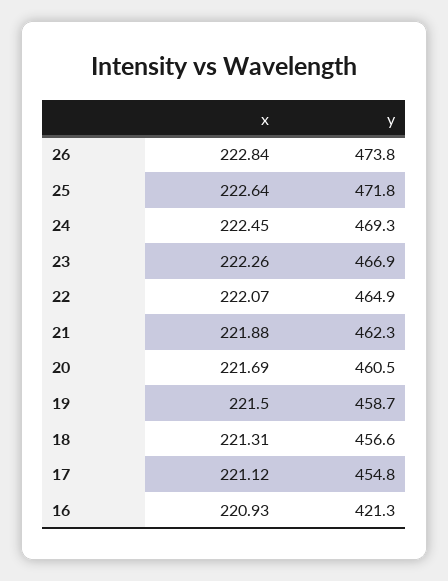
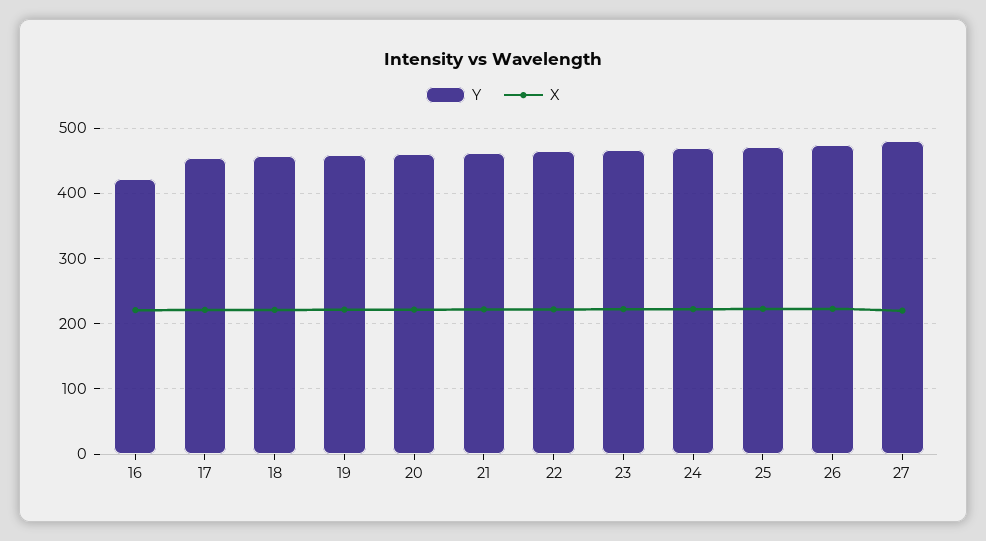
  {
    "x": {
      "26": 222.84,
      "25": 222.64,
      "24": 222.45,
      "23": 222.26,
      "22": 222.07,
      "21": 221.88,
      "20": 221.69,
      "19": 221.5,
      "18": 221.31,
      "17": 221.12,
-     "16": 220.93
+     "16": 220.93,
+     "27": 220
    },
    "y": {
      "26": 473.8,
      "25": 471.8,
      "24": 469.3,
      "23": 466.9,
      "22": 464.9,
      "21": 462.3,
      "20": 460.5,
      "19": 458.7,
      "18": 456.6,
      "17": 454.8,
-     "16": 421.3
+     "16": 421.3,
+     "27": 480
    }
  }

